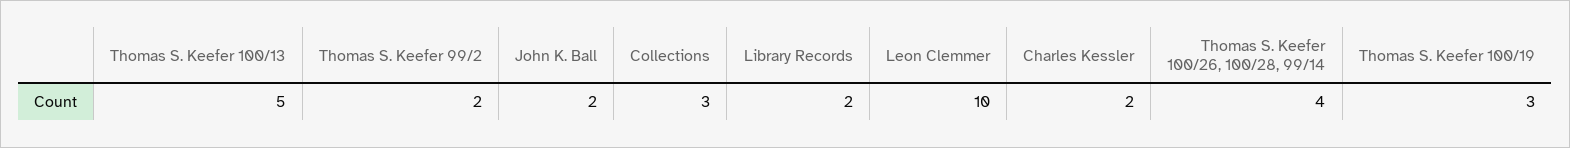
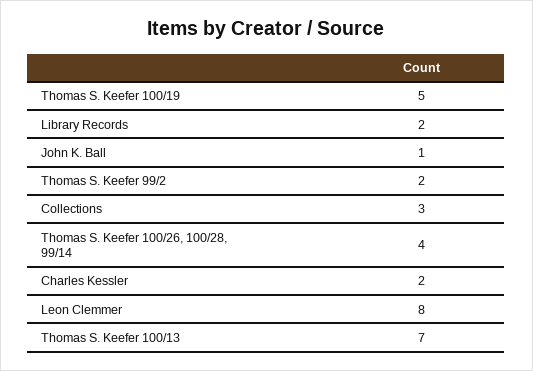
  {
-   "Thomas S. Keefer 100/13": 5,
+   "Thomas S. Keefer 100/13": 7,
    "Thomas S. Keefer 99/2": 2,
-   "John K. Ball": 2,
+   "John K. Ball": 1,
    "Collections": 3,
    "Library Records": 2,
-   "Leon Clemmer": 10,
+   "Leon Clemmer": 8,
    "Charles Kessler": 2,
    "Thomas S. Keefer 100/26, 100/28, 99/14": 4,
-   "Thomas S. Keefer 100/19": 3
+   "Thomas S. Keefer 100/19": 5
  }

